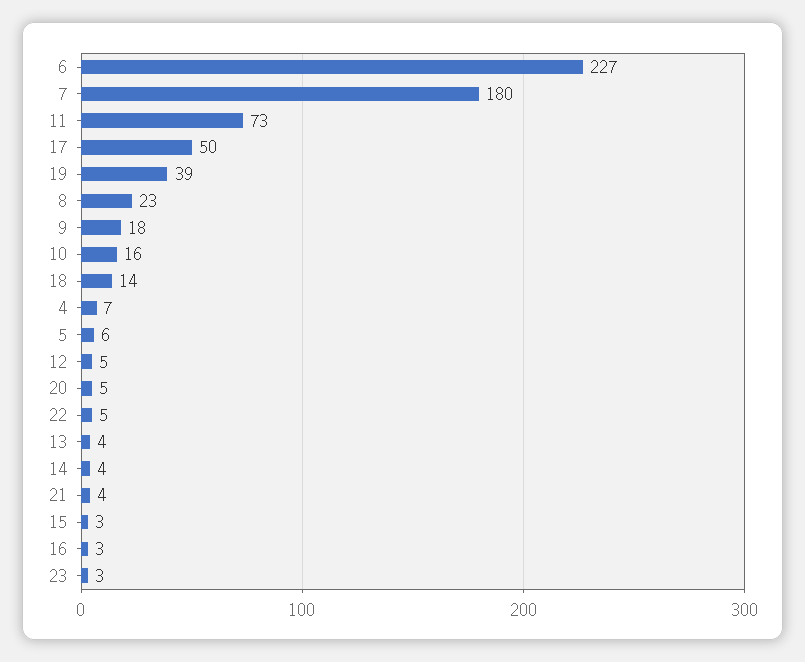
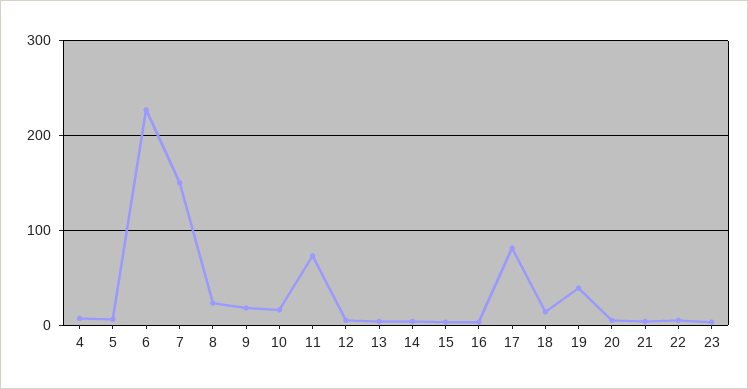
  {
    "6": 227,
-   "7": 180,
+   "7": 150,
    "11": 73,
-   "17": 50,
+   "17": 80,
    "19": 39,
    "8": 23,
    "9": 18,
    "10": 16,
    "18": 14,
    "4": 7,
    "5": 6,
    "12": 5,
    "20": 5,
    "22": 5,
    "13": 4,
    "14": 4,
    "21": 4,
    "15": 3,
    "16": 3,
    "23": 3
  }

